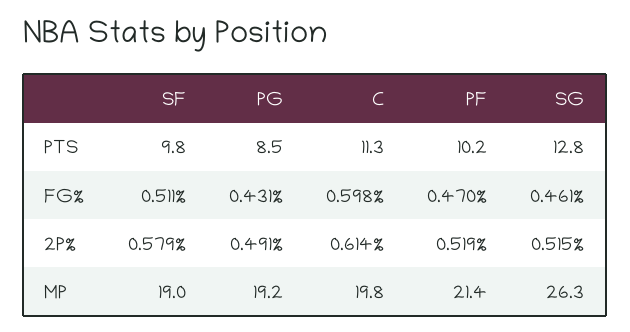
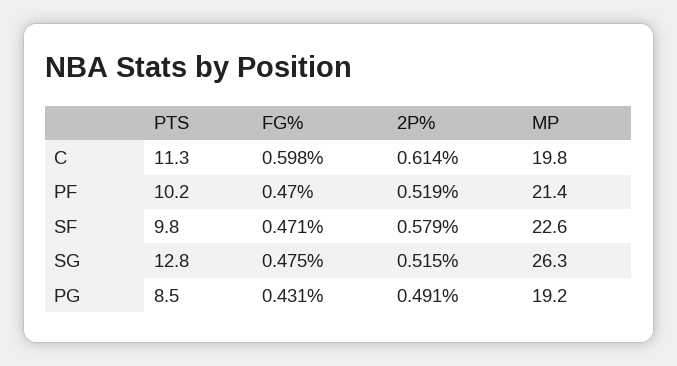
  {
    "SF": {
      "PTS": 9.8,
-     "FG%": 0.511,
+     "FG%": 0.471,
      "2P%": 0.579,
-     "MP": 19
+     "MP": 22.6
    },
    "PG": {
      "PTS": 8.5,
      "FG%": 0.431,
      "2P%": 0.491,
      "MP": 19.2
    },
    "C": {
      "PTS": 11.3,
      "FG%": 0.598,
      "2P%": 0.614,
      "MP": 19.8
    },
    "PF": {
      "PTS": 10.2,
      "FG%": 0.47,
      "2P%": 0.519,
      "MP": 21.4
    },
    "SG": {
      "PTS": 12.8,
-     "FG%": 0.461,
+     "FG%": 0.475,
      "2P%": 0.515,
      "MP": 26.3
    }
  }

